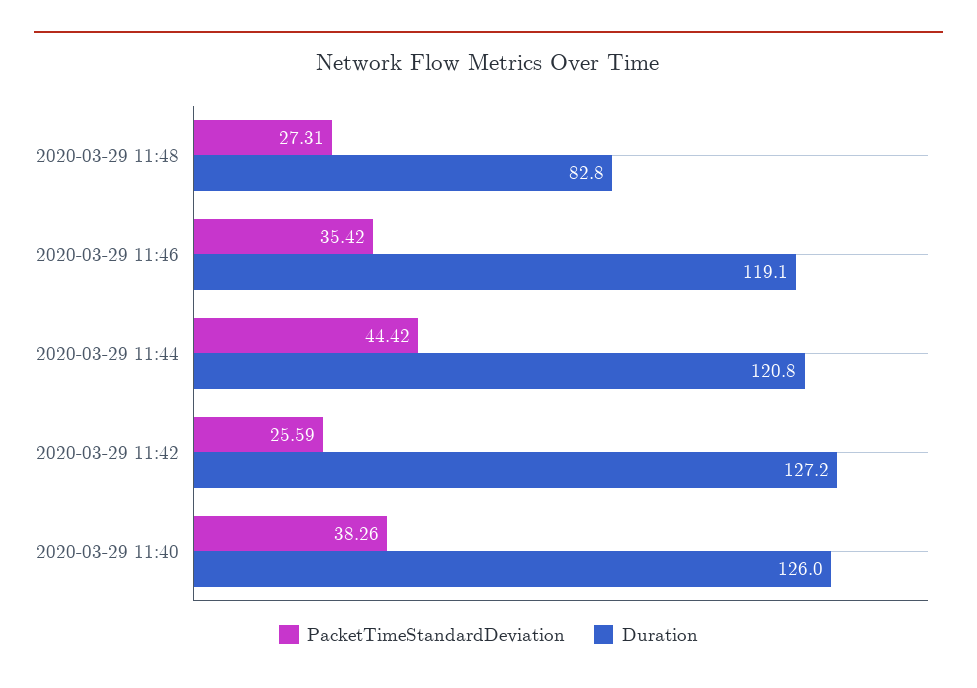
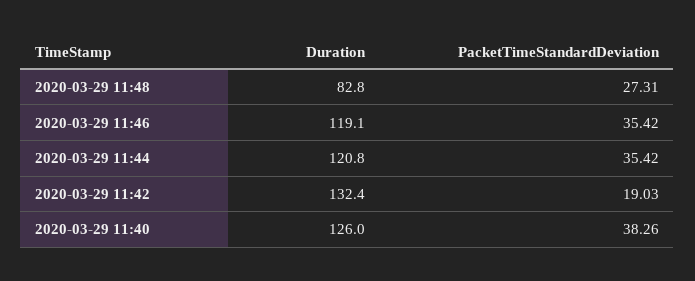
  {
    "PacketTimeStandardDeviation": {
      "2020-03-29 11:48": 27.31,
      "2020-03-29 11:46": 35.42,
-     "2020-03-29 11:44": 44.42,
+     "2020-03-29 11:44": 35.42,
-     "2020-03-29 11:42": 25.59,
+     "2020-03-29 11:42": 19.03,
      "2020-03-29 11:40": 38.26
    },
    "Duration": {
      "2020-03-29 11:48": 82.8,
      "2020-03-29 11:46": 119.1,
      "2020-03-29 11:44": 120.8,
-     "2020-03-29 11:42": 127.2,
+     "2020-03-29 11:42": 132.4,
      "2020-03-29 11:40": 126
    }
  }

